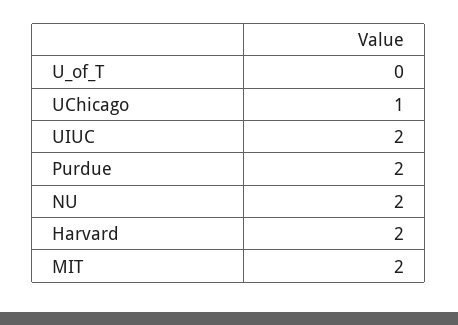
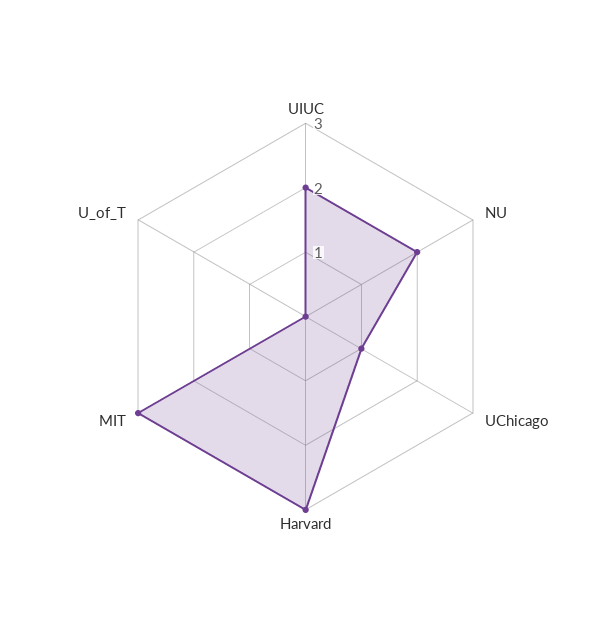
  {
    "U_of_T": 0,
    "UChicago": 1,
    "UIUC": 2,
-   "Purdue": 2,
    "NU": 2,
-   "Harvard": 2,
+   "Harvard": 3,
-   "MIT": 2
+   "MIT": 3
  }

